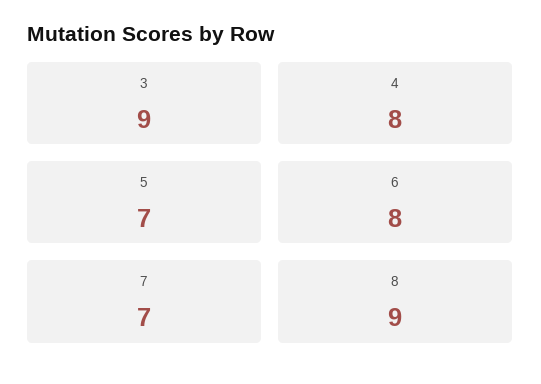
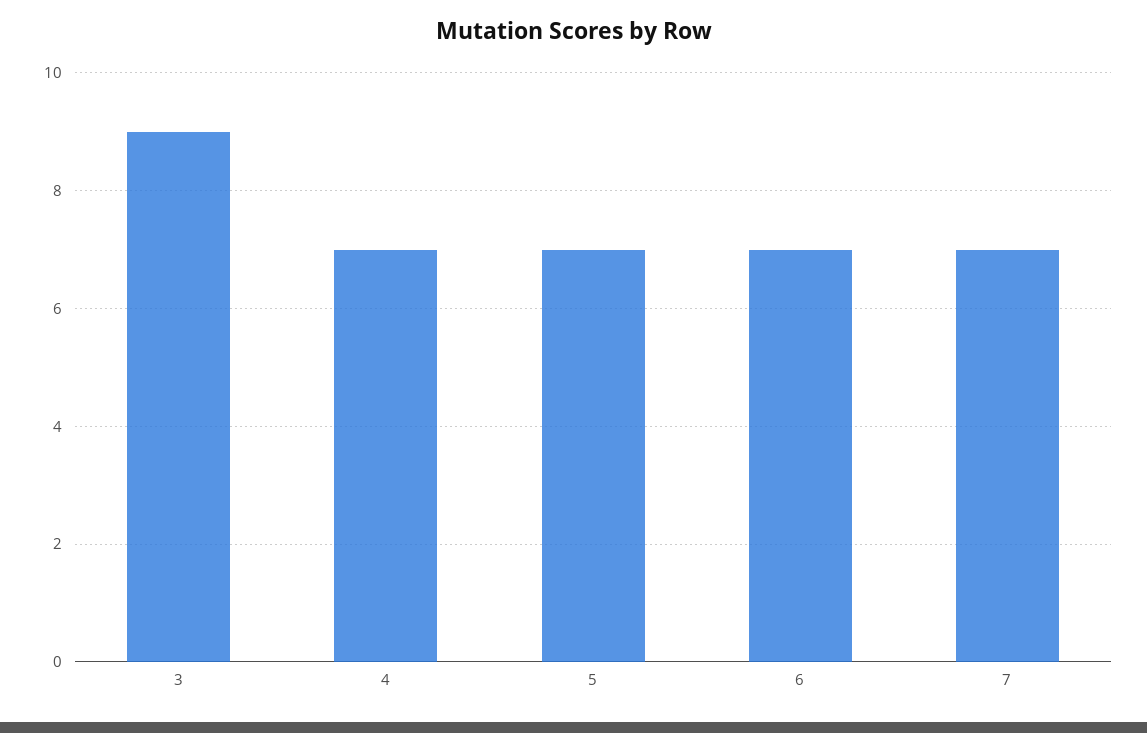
  {
    "3": 9,
-   "4": 8,
+   "4": 7,
    "5": 7,
-   "6": 8,
+   "6": 7,
-   "7": 7,
+   "7": 7
-   "8": 9
  }

